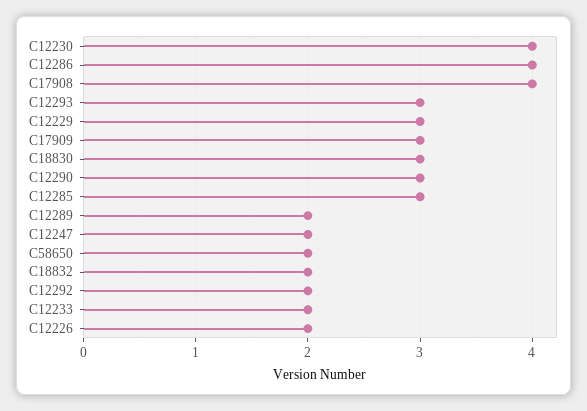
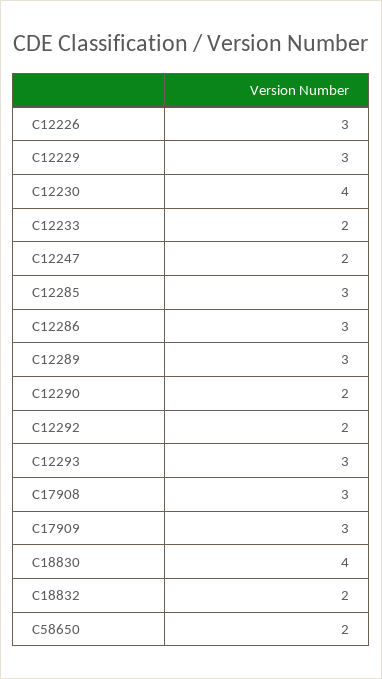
  {
    "C12230": 4,
-   "C12286": 4,
+   "C12286": 3,
-   "C17908": 4,
+   "C17908": 3,
    "C12293": 3,
    "C12229": 3,
    "C17909": 3,
-   "C18830": 3,
+   "C18830": 4,
-   "C12290": 3,
+   "C12290": 2,
    "C12285": 3,
-   "C12289": 2,
+   "C12289": 3,
    "C12247": 2,
    "C58650": 2,
    "C18832": 2,
    "C12292": 2,
    "C12233": 2,
-   "C12226": 2
+   "C12226": 3
  }

